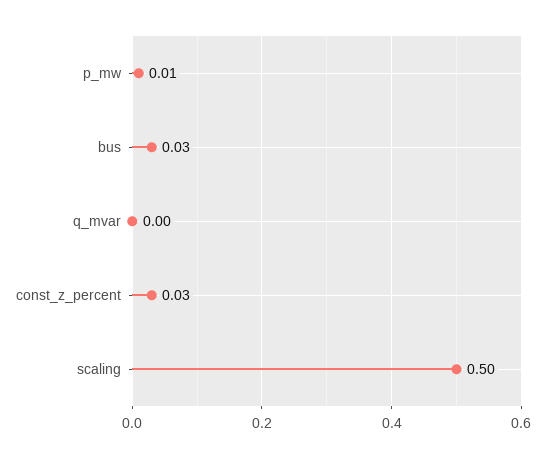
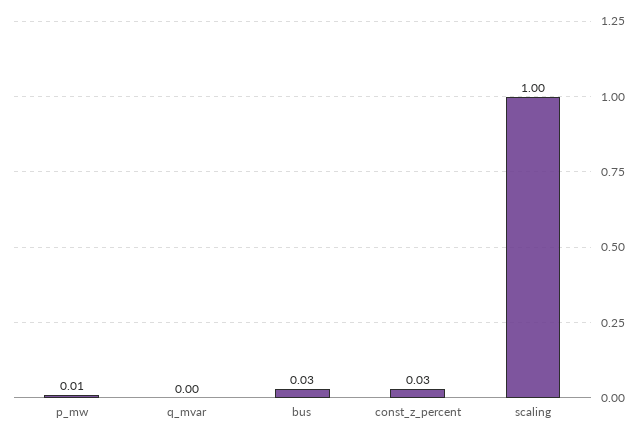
  {
    "p_mw": 0.01,
    "bus": 0.03,
    "q_mvar": 0,
    "const_z_percent": 0.03,
-   "scaling": 0.5
+   "scaling": 1
  }

